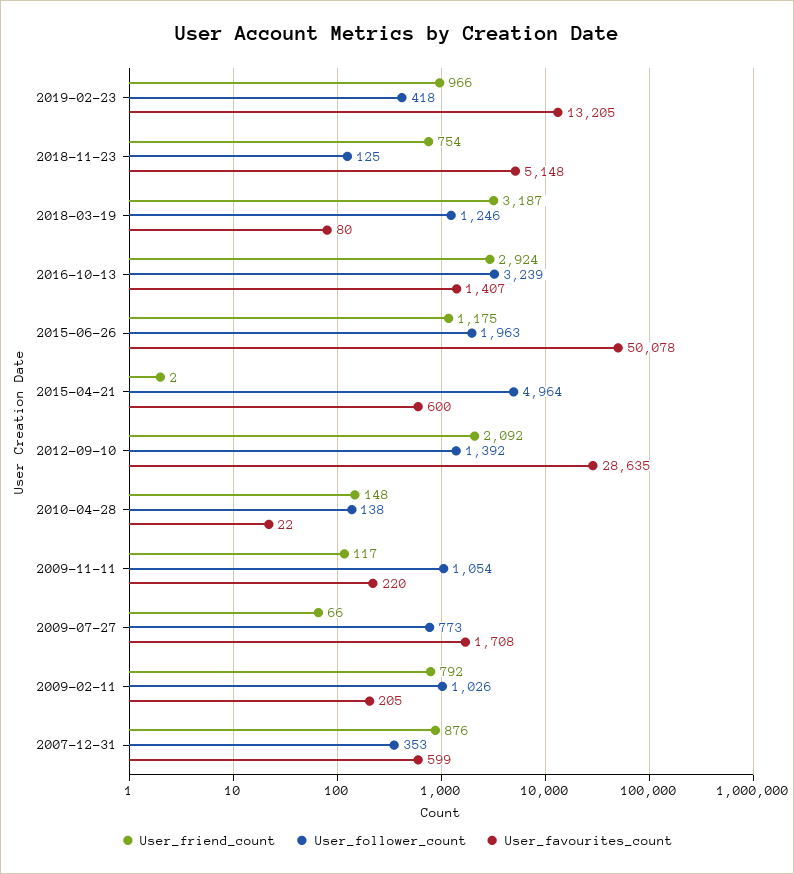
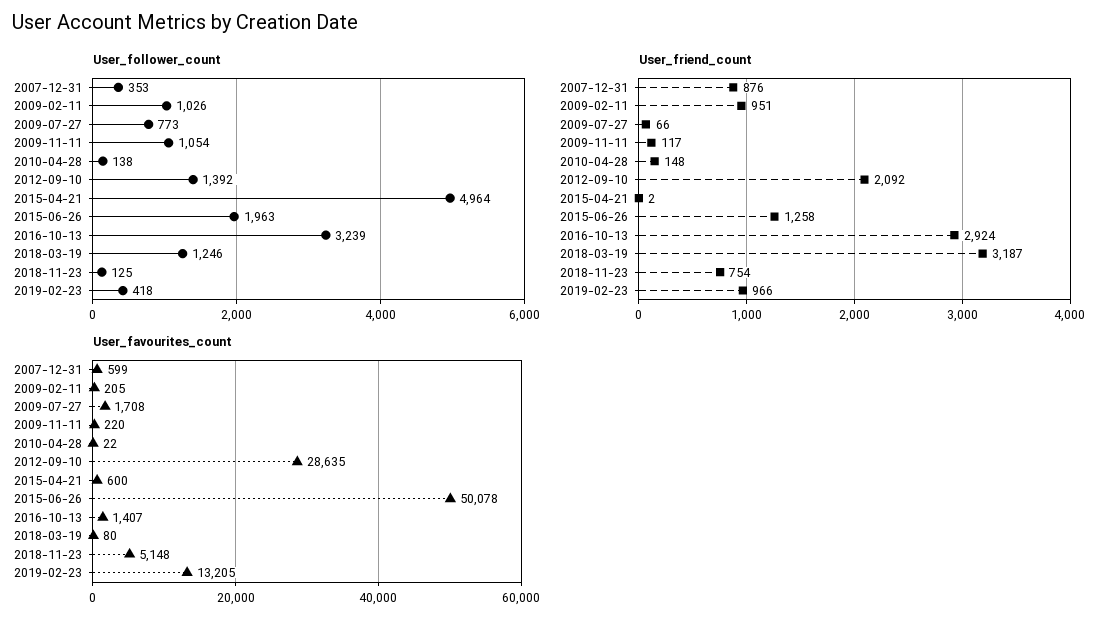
  {
    "User_friend_count": {
      "2019-02-23": 966,
      "2018-11-23": 754,
      "2018-03-19": 3187,
      "2016-10-13": 2924,
-     "2015-06-26": 1175,
+     "2015-06-26": 1258,
      "2015-04-21": 2,
      "2012-09-10": 2092,
      "2010-04-28": 148,
      "2009-11-11": 117,
      "2009-07-27": 66,
-     "2009-02-11": 792,
+     "2009-02-11": 951,
      "2007-12-31": 876
    },
    "User_follower_count": {
      "2019-02-23": 418,
      "2018-11-23": 125,
      "2018-03-19": 1246,
      "2016-10-13": 3239,
      "2015-06-26": 1963,
      "2015-04-21": 4964,
      "2012-09-10": 1392,
      "2010-04-28": 138,
      "2009-11-11": 1054,
      "2009-07-27": 773,
      "2009-02-11": 1026,
      "2007-12-31": 353
    },
    "User_favourites_count": {
      "2019-02-23": 13205,
      "2018-11-23": 5148,
      "2018-03-19": 80,
      "2016-10-13": 1407,
      "2015-06-26": 50078,
      "2015-04-21": 600,
      "2012-09-10": 28635,
      "2010-04-28": 22,
      "2009-11-11": 220,
      "2009-07-27": 1708,
      "2009-02-11": 205,
      "2007-12-31": 599
    }
  }

